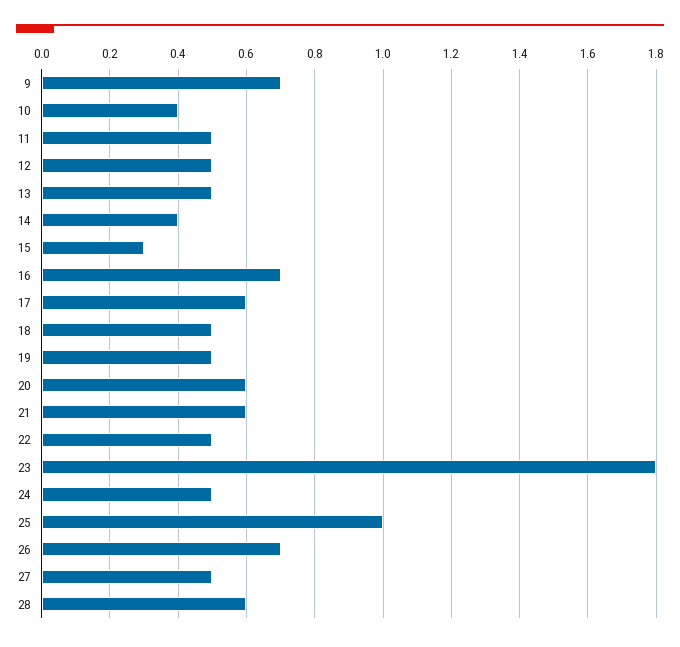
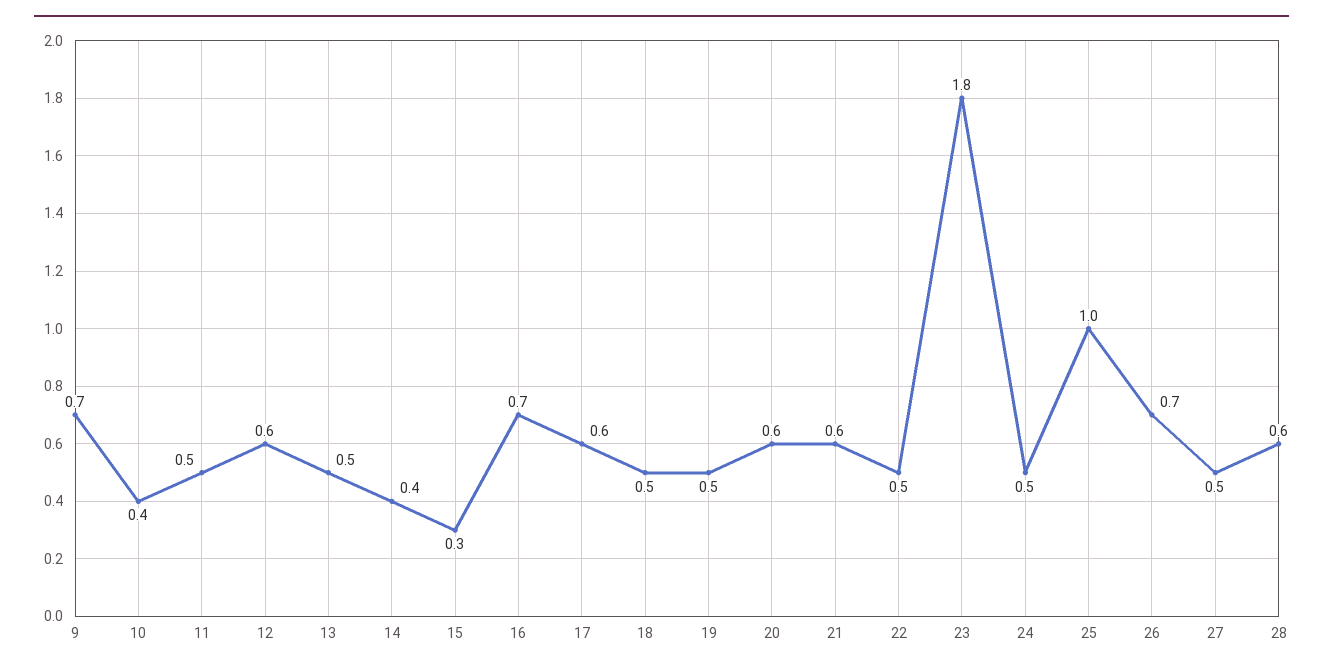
  {
    "9": 0.7,
    "10": 0.4,
    "11": 0.5,
-   "12": 0.5,
+   "12": 0.6,
    "13": 0.5,
    "14": 0.4,
    "15": 0.3,
    "16": 0.7,
    "17": 0.6,
    "18": 0.5,
    "19": 0.5,
    "20": 0.6,
    "21": 0.6,
    "22": 0.5,
    "23": 1.8,
    "24": 0.5,
    "25": 1,
    "26": 0.7,
    "27": 0.5,
    "28": 0.6
  }

